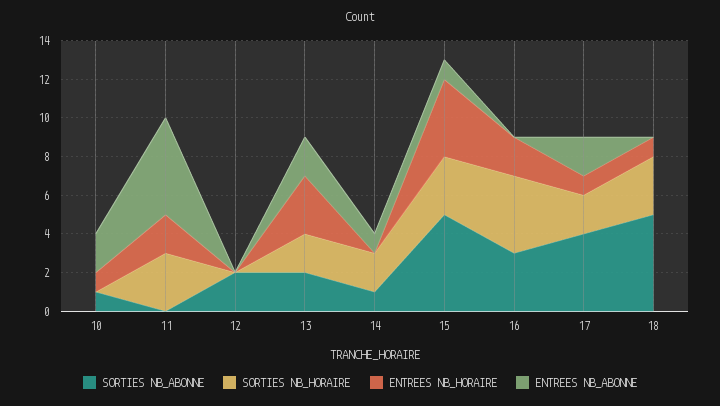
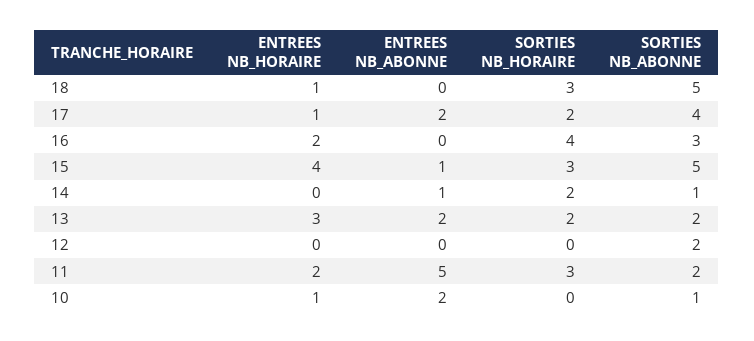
  {
    "SORTIES NB_ABONNE": {
      "10": 1,
-     "11": 0,
+     "11": 2,
      "12": 2,
      "13": 2,
      "14": 1,
      "15": 5,
      "16": 3,
      "17": 4,
      "18": 5
    },
    "SORTIES NB_HORAIRE": {
      "10": 0,
      "11": 3,
      "12": 0,
      "13": 2,
      "14": 2,
      "15": 3,
      "16": 4,
      "17": 2,
      "18": 3
    },
    "ENTREES NB_HORAIRE": {
      "10": 1,
      "11": 2,
      "12": 0,
      "13": 3,
      "14": 0,
      "15": 4,
      "16": 2,
      "17": 1,
      "18": 1
    },
    "ENTREES NB_ABONNE": {
      "10": 2,
      "11": 5,
      "12": 0,
      "13": 2,
      "14": 1,
      "15": 1,
      "16": 0,
      "17": 2,
      "18": 0
    }
  }

